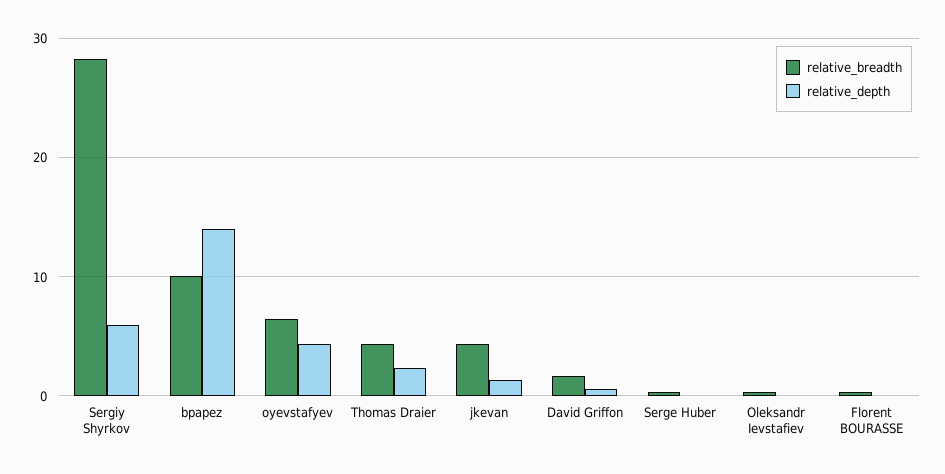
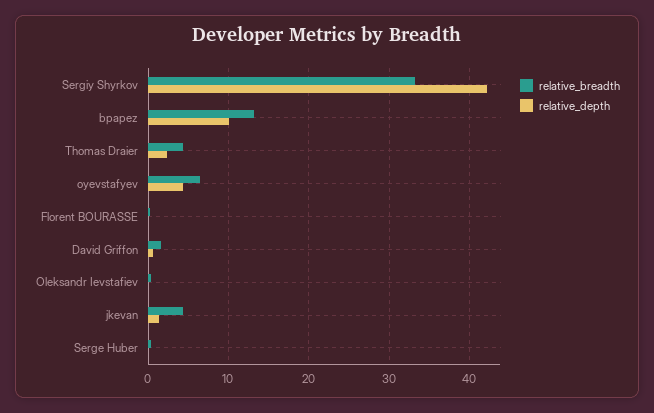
  {
    "relative_breadth": {
-     "Sergiy Shyrkov": 28,
+     "Sergiy Shyrkov": 33,
-     "bpapez": 10,
+     "bpapez": 13,
      "oyevstafyev": 6,
      "Thomas Draier": 4,
      "jkevan": 4,
      "David Griffon": 2,
      "Serge Huber": 0,
      "Oleksandr Ievstafiev": 0,
      "Florent BOURASSE": 0
    },
    "relative_depth": {
-     "Sergiy Shyrkov": 6,
+     "Sergiy Shyrkov": 42,
-     "bpapez": 14,
+     "bpapez": 10,
      "oyevstafyev": 4,
      "Thomas Draier": 2,
      "jkevan": 1,
      "David Griffon": 1,
      "Serge Huber": 0,
      "Oleksandr Ievstafiev": 0,
      "Florent BOURASSE": 0
    }
  }

